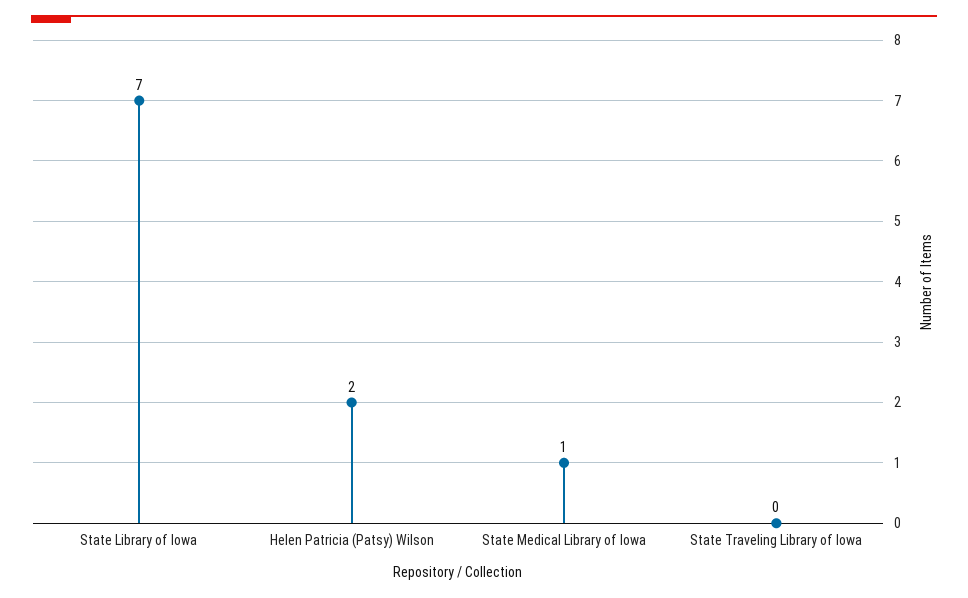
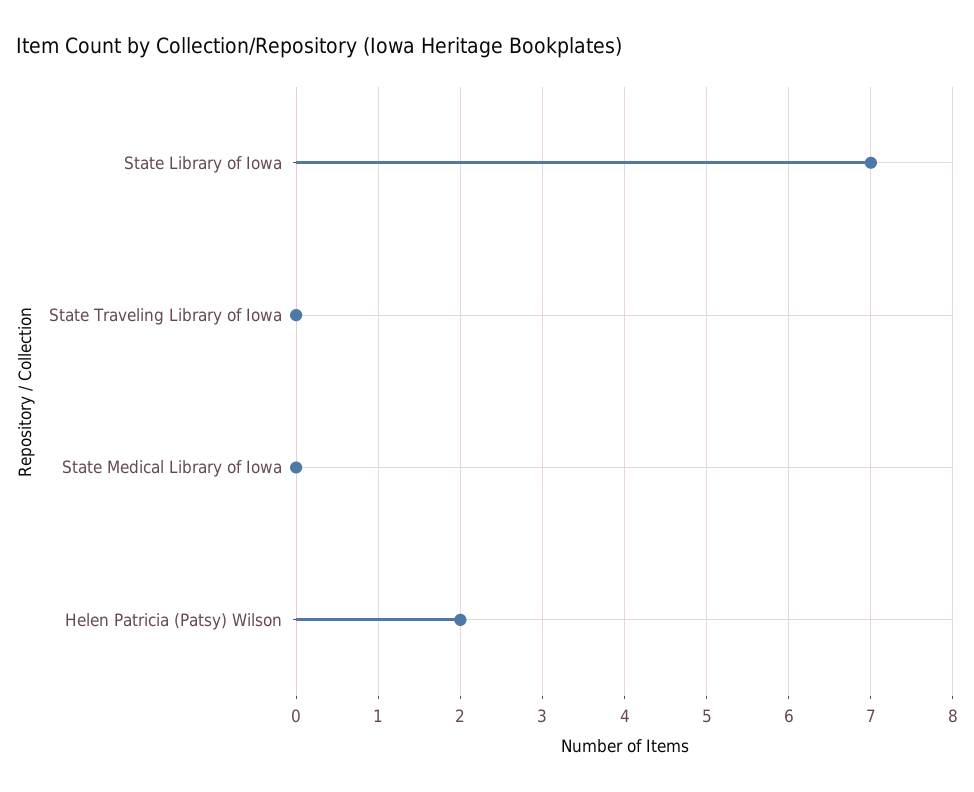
  {
    "State Library of Iowa": 7,
    "Helen Patricia (Patsy) Wilson": 2,
-   "State Medical Library of Iowa": 1,
+   "State Medical Library of Iowa": 0,
    "State Traveling Library of Iowa": 0
  }

